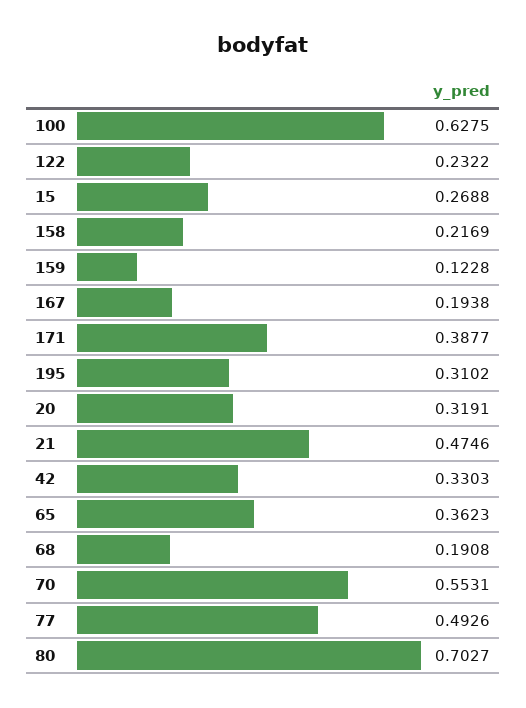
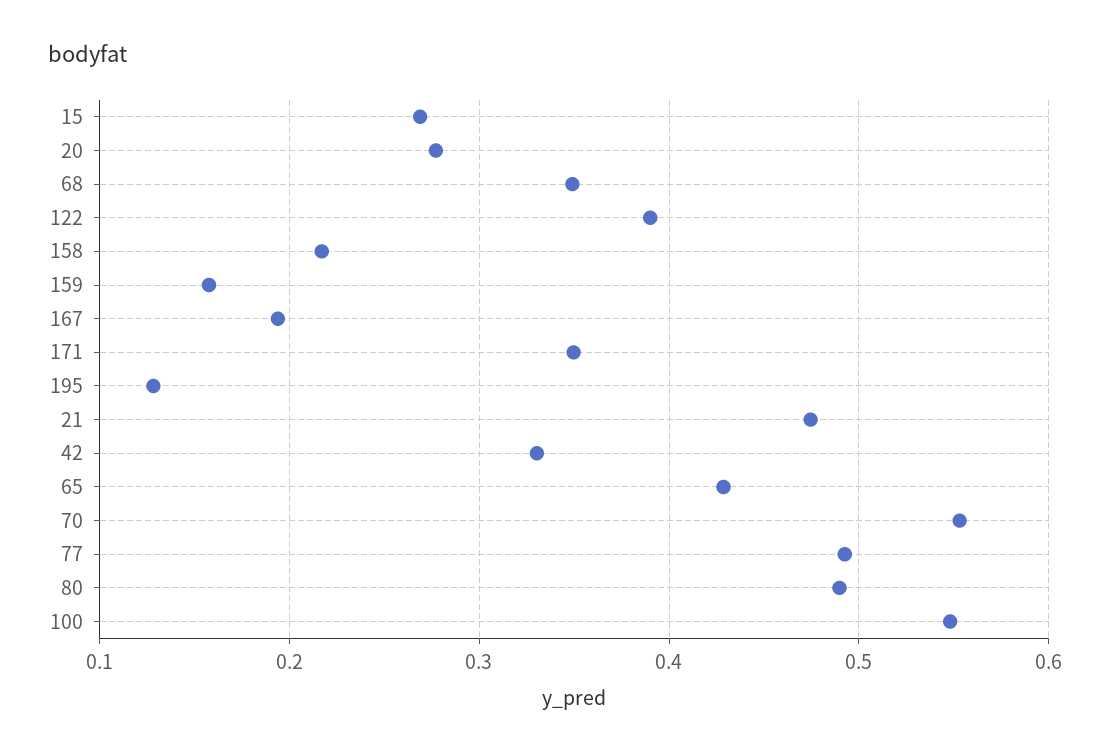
  {
-   "100": 0.6275,
+   "100": 0.55,
-   "122": 0.2322,
+   "122": 0.39,
    "15": 0.2688,
    "158": 0.2169,
-   "159": 0.1228,
+   "159": 0.16,
    "167": 0.1938,
-   "171": 0.3877,
+   "171": 0.35,
-   "195": 0.3102,
+   "195": 0.13,
-   "20": 0.3191,
+   "20": 0.28,
    "21": 0.4746,
    "42": 0.3303,
-   "65": 0.3623,
+   "65": 0.43,
-   "68": 0.1908,
+   "68": 0.35,
    "70": 0.5531,
    "77": 0.4926,
-   "80": 0.7027
+   "80": 0.49
  }

